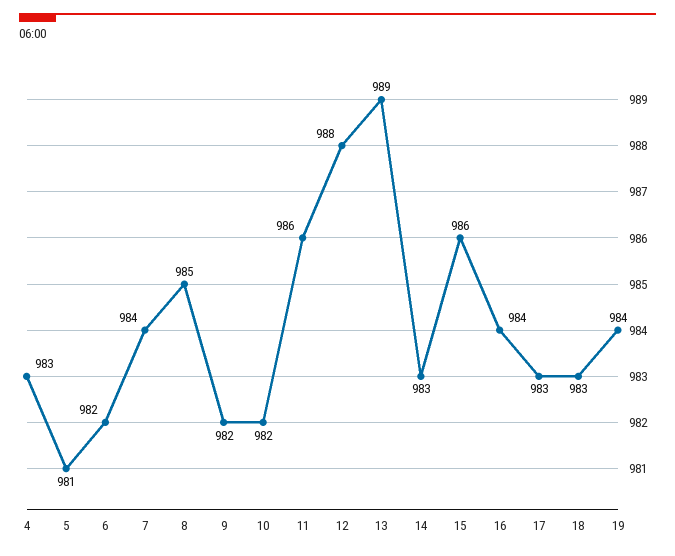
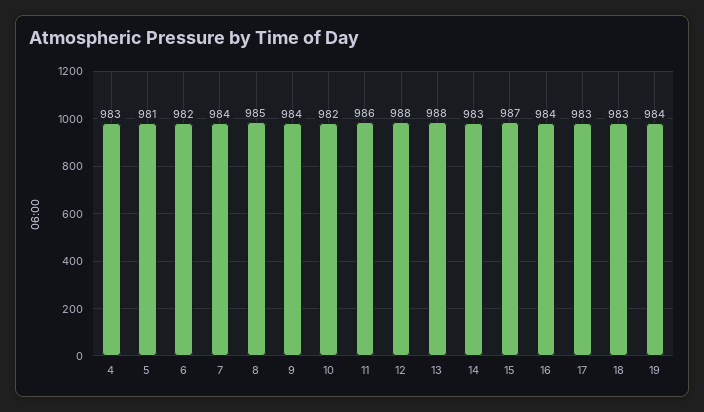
  {
    "4": 983,
    "5": 981,
    "6": 982,
    "7": 984,
    "8": 985,
-   "9": 982,
+   "9": 984,
    "10": 982,
    "11": 986,
    "12": 988,
-   "13": 989,
+   "13": 988,
    "14": 983,
-   "15": 986,
+   "15": 987,
    "16": 984,
    "17": 983,
    "18": 983,
    "19": 984
  }

